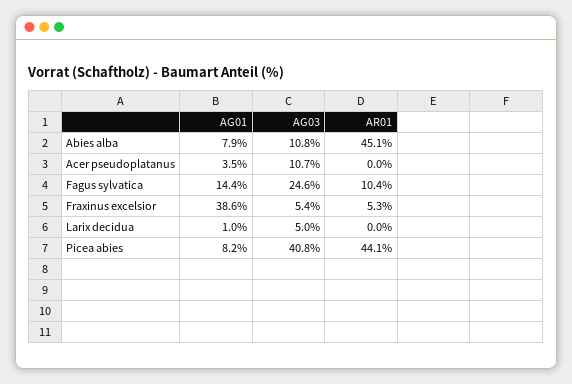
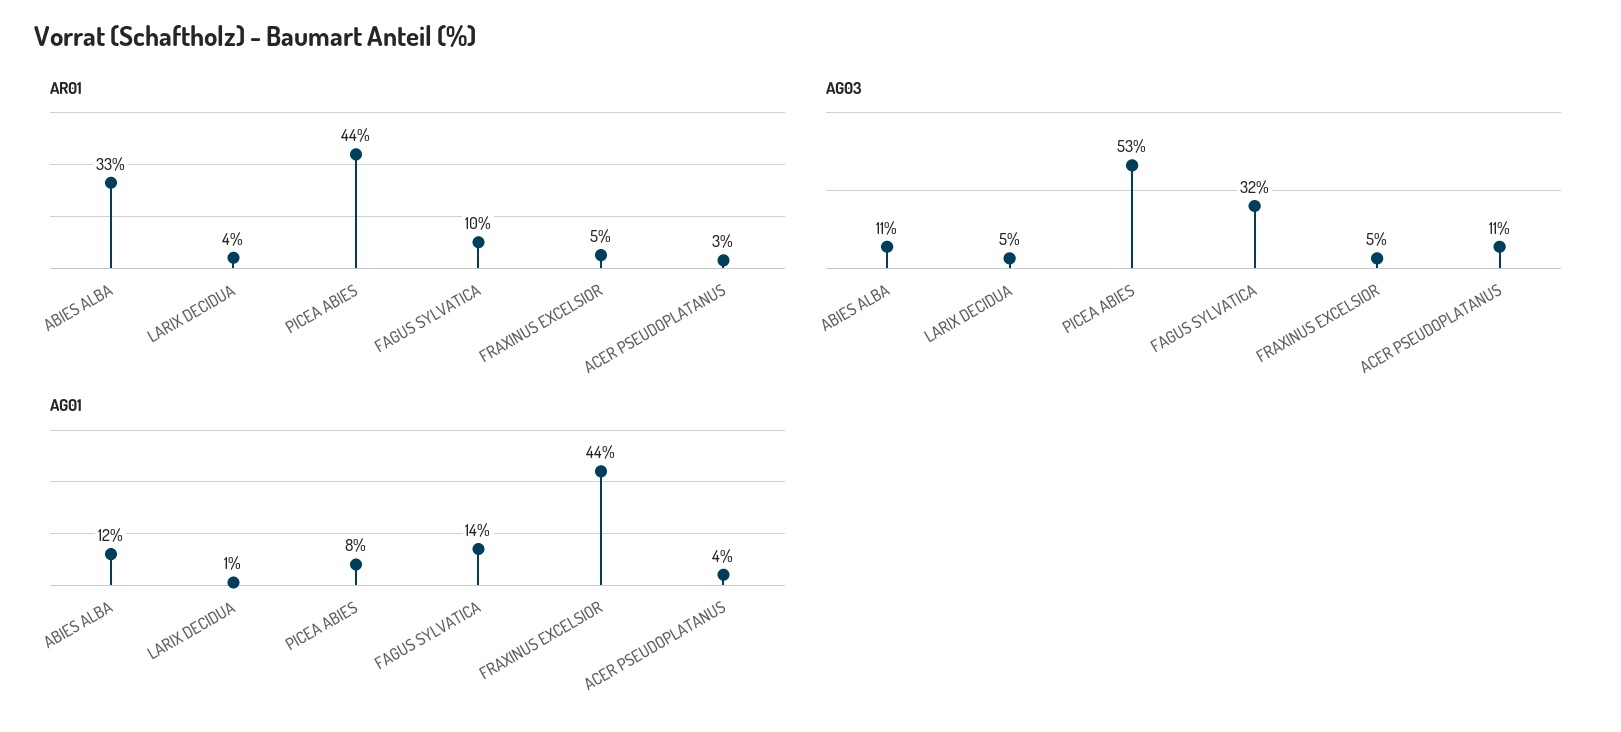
  {
    "AG01": {
-     "Abies alba": 7.9,
+     "Abies alba": 12,
      "Acer pseudoplatanus": 3.5,
      "Fagus sylvatica": 14.4,
-     "Fraxinus excelsior": 38.6,
+     "Fraxinus excelsior": 44,
      "Larix decidua": 1,
      "Picea abies": 8.2
    },
    "AG03": {
      "Abies alba": 10.8,
      "Acer pseudoplatanus": 10.7,
-     "Fagus sylvatica": 24.6,
+     "Fagus sylvatica": 32,
      "Fraxinus excelsior": 5.4,
      "Larix decidua": 5,
-     "Picea abies": 40.8
+     "Picea abies": 53
    },
    "AR01": {
-     "Abies alba": 45.1,
+     "Abies alba": 33,
-     "Acer pseudoplatanus": 0,
+     "Acer pseudoplatanus": 3,
      "Fagus sylvatica": 10.4,
      "Fraxinus excelsior": 5.3,
-     "Larix decidua": 0,
+     "Larix decidua": 4,
      "Picea abies": 44.1
    }
  }

